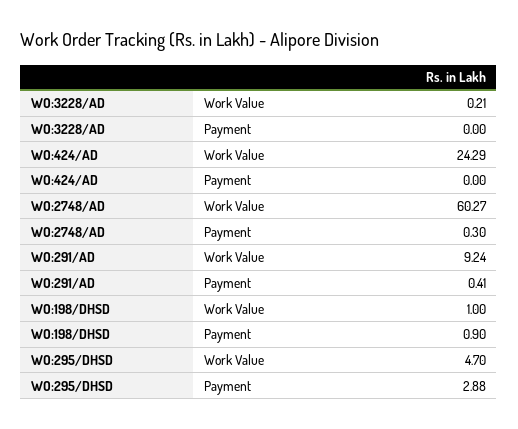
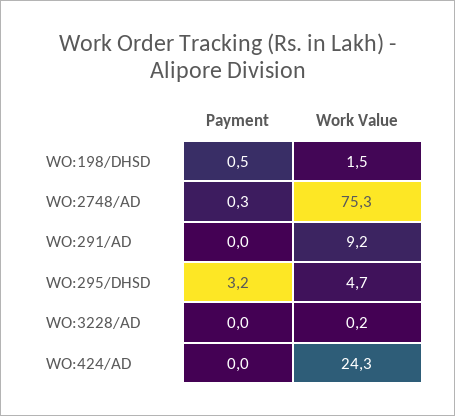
  {
    "WO:3228/AD": {
      "Work Value": 0.21,
      "Payment": 0
    },
    "WO:424/AD": {
      "Work Value": 24.29,
      "Payment": 0
    },
    "WO:2748/AD": {
-     "Work Value": 60.27,
+     "Work Value": 75.3,
      "Payment": 0.3
    },
    "WO:291/AD": {
      "Work Value": 9.24,
-     "Payment": 0.41
+     "Payment": 0
    },
    "WO:198/DHSD": {
-     "Work Value": 1,
+     "Work Value": 1.5,
-     "Payment": 0.9
+     "Payment": 0.5
    },
    "WO:295/DHSD": {
      "Work Value": 4.7,
-     "Payment": 2.88
+     "Payment": 3.2
    }
  }

